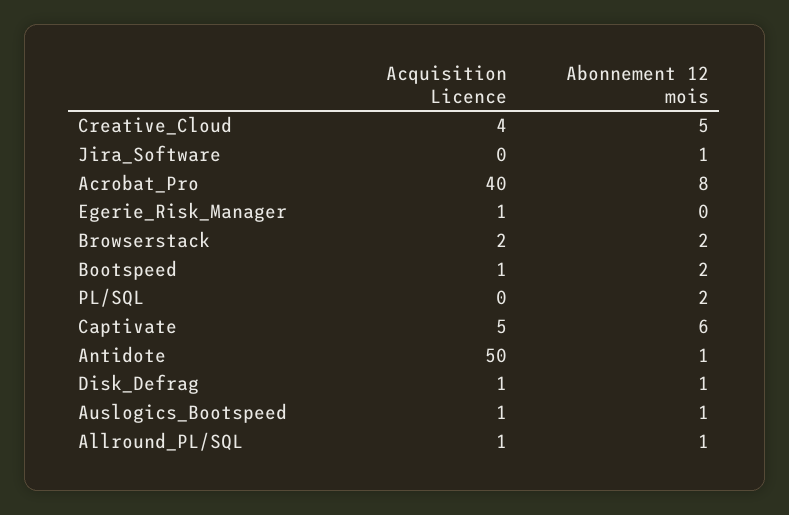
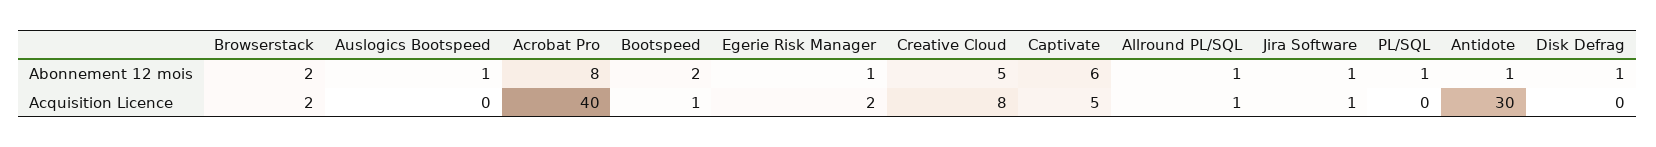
  {
    "Acquisition Licence": {
-     "Creative_Cloud": 4,
+     "Creative_Cloud": 8,
-     "Jira_Software": 0,
+     "Jira_Software": 1,
      "Acrobat_Pro": 40,
-     "Egerie_Risk_Manager": 1,
+     "Egerie_Risk_Manager": 2,
      "Browserstack": 2,
      "Bootspeed": 1,
      "PL/SQL": 0,
      "Captivate": 5,
-     "Antidote": 50,
+     "Antidote": 30,
-     "Disk_Defrag": 1,
+     "Disk_Defrag": 0,
-     "Auslogics_Bootspeed": 1,
+     "Auslogics_Bootspeed": 0,
      "Allround_PL/SQL": 1
    },
    "Abonnement 12 mois": {
      "Creative_Cloud": 5,
      "Jira_Software": 1,
      "Acrobat_Pro": 8,
-     "Egerie_Risk_Manager": 0,
+     "Egerie_Risk_Manager": 1,
      "Browserstack": 2,
      "Bootspeed": 2,
-     "PL/SQL": 2,
+     "PL/SQL": 1,
      "Captivate": 6,
      "Antidote": 1,
      "Disk_Defrag": 1,
      "Auslogics_Bootspeed": 1,
      "Allround_PL/SQL": 1
    }
  }

